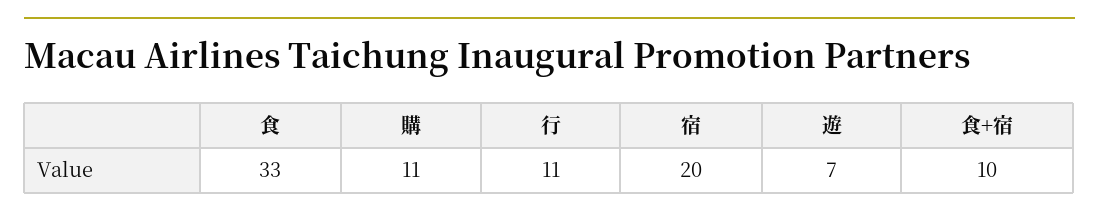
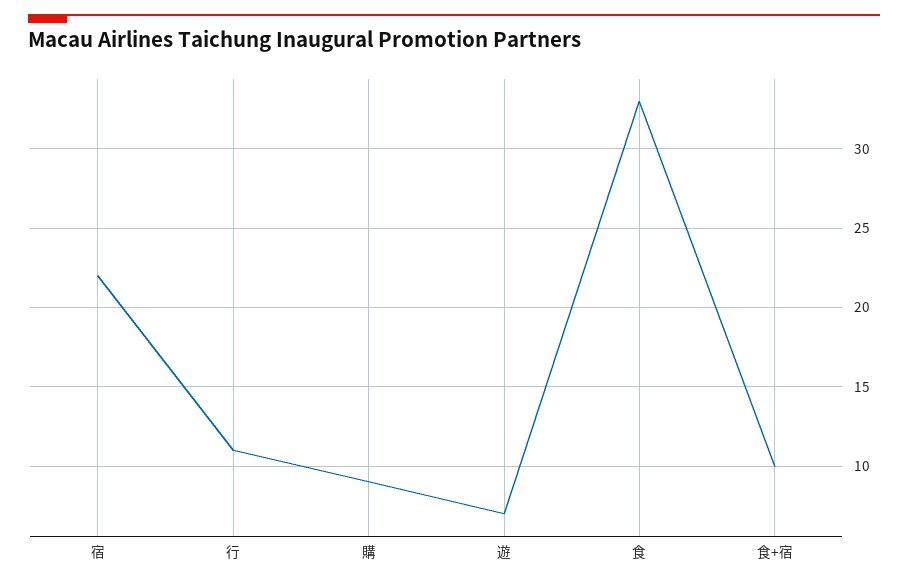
  {
    "食": 33,
-   "購": 11,
+   "購": 9,
    "行": 11,
-   "宿": 20,
+   "宿": 22,
    "遊": 7,
    "食+宿": 10
  }

